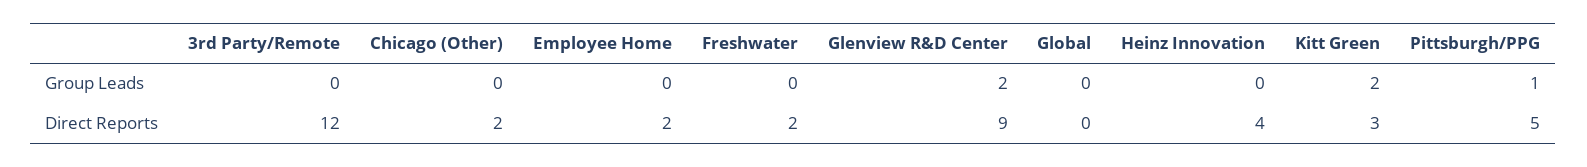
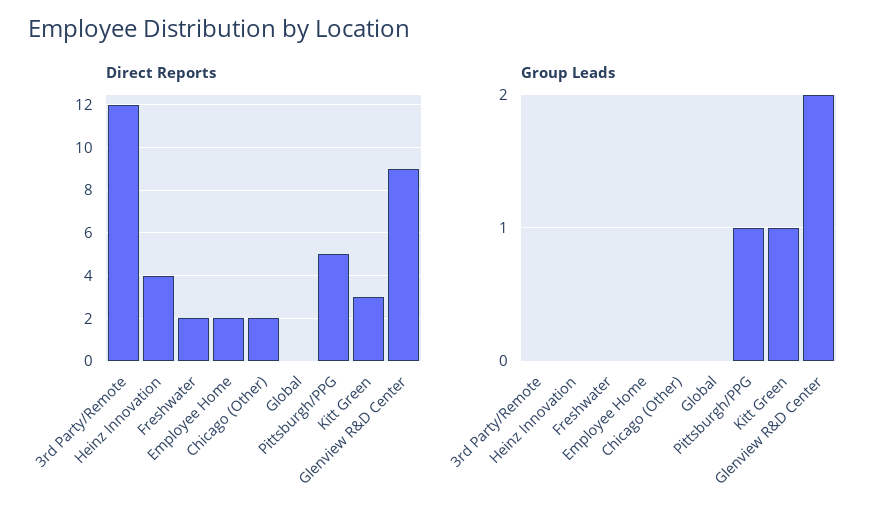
  {
    "Group Leads": {
      "3rd Party/Remote": 0,
      "Chicago (Other)": 0,
      "Employee Home": 0,
      "Freshwater": 0,
      "Glenview R&D Center": 2,
      "Global": 0,
      "Heinz Innovation": 0,
-     "Kitt Green": 2,
+     "Kitt Green": 1,
      "Pittsburgh/PPG": 1
    },
    "Direct Reports": {
      "3rd Party/Remote": 12,
      "Chicago (Other)": 2,
      "Employee Home": 2,
      "Freshwater": 2,
      "Glenview R&D Center": 9,
      "Global": 0,
      "Heinz Innovation": 4,
      "Kitt Green": 3,
      "Pittsburgh/PPG": 5
    }
  }

